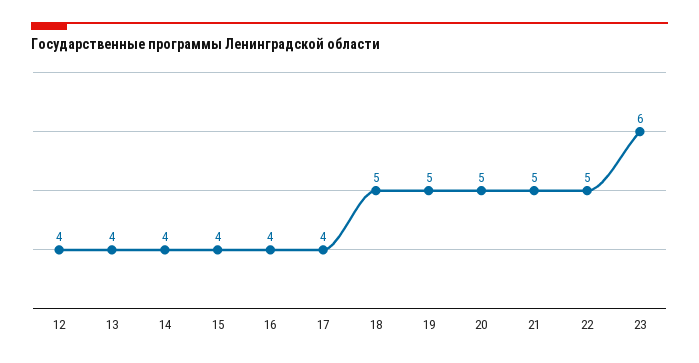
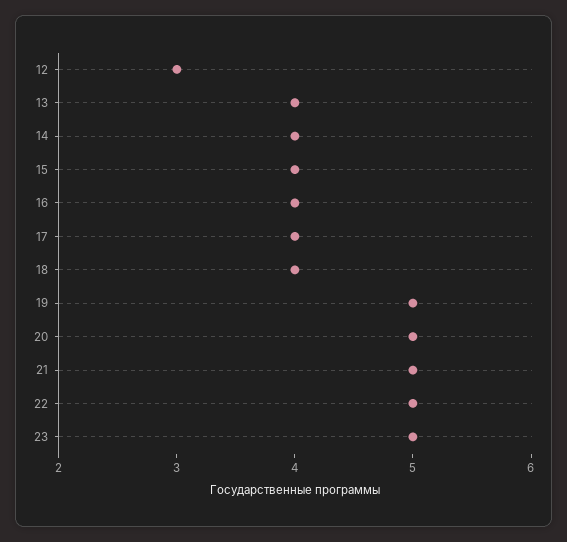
  {
-   "12": 4,
+   "12": 3,
    "13": 4,
    "14": 4,
    "15": 4,
    "16": 4,
    "17": 4,
-   "18": 5,
+   "18": 4,
    "19": 5,
    "20": 5,
    "21": 5,
    "22": 5,
-   "23": 6
+   "23": 5
  }

